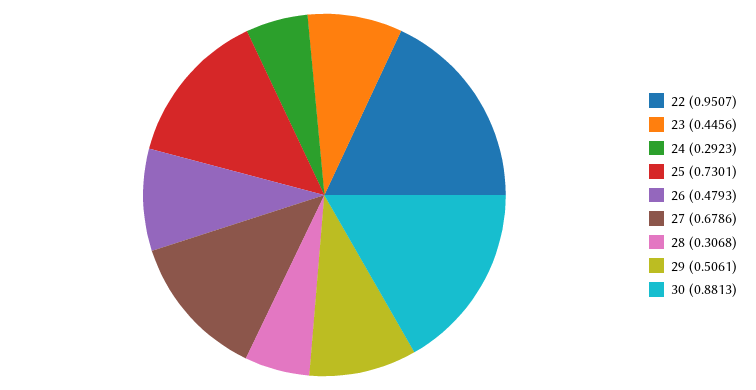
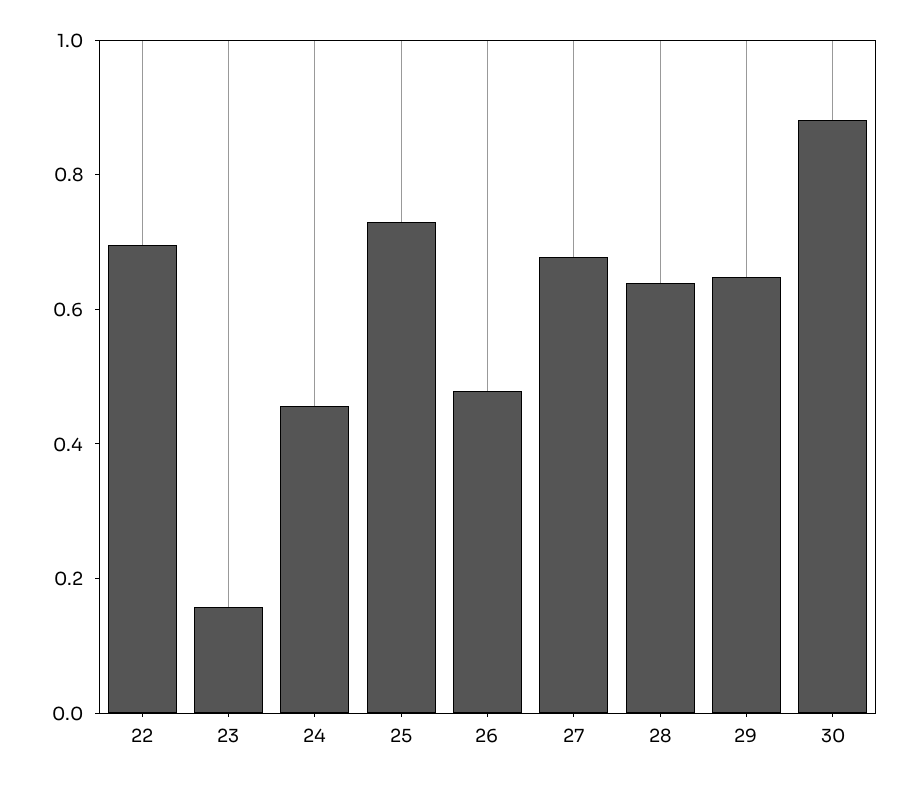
  {
-   "22": 0.9507,
+   "22": 0.7,
-   "23": 0.4456,
+   "23": 0.15,
-   "24": 0.2923,
+   "24": 0.45,
    "25": 0.7301,
    "26": 0.4793,
    "27": 0.6786,
-   "28": 0.3068,
+   "28": 0.65,
-   "29": 0.5061,
+   "29": 0.65,
    "30": 0.8813
  }

